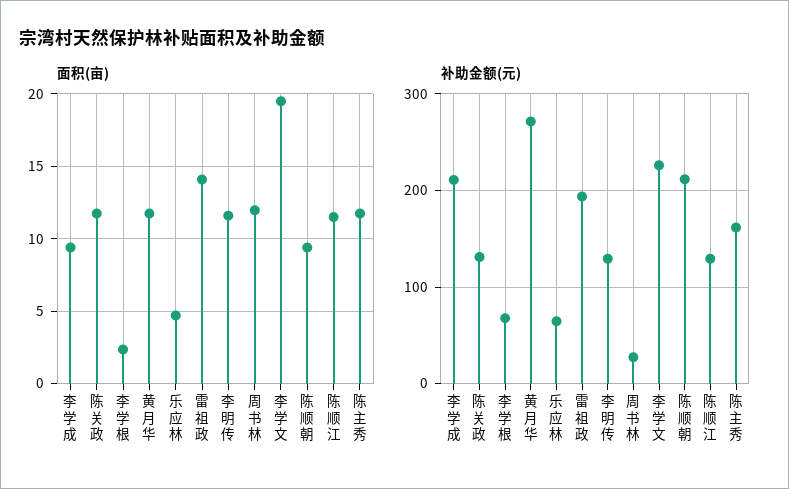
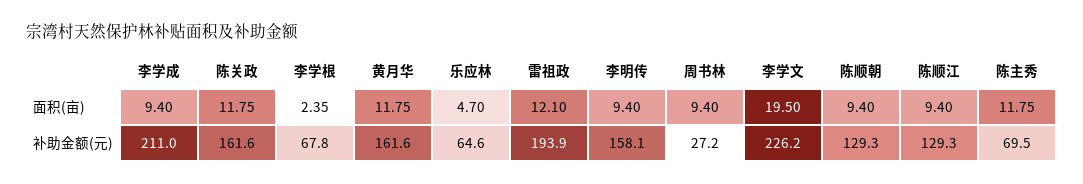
  {
    "面积(亩)": {
      "李学成": 9.4,
      "陈关政": 11.75,
      "李学根": 2.35,
      "黄月华": 11.75,
      "乐应林": 4.7,
-     "雷祖政": 14,
+     "雷祖政": 12.1,
-     "李明传": 11.5,
+     "李明传": 9.4,
-     "周书林": 12,
+     "周书林": 9.4,
      "李学文": 19.5,
      "陈顺朝": 9.4,
-     "陈顺江": 11.5,
+     "陈顺江": 9.4,
      "陈主秀": 11.75
    },
    "补助金额(元)": {
      "李学成": 211,
-     "陈关政": 130,
+     "陈关政": 161.6,
      "李学根": 67.8,
-     "黄月华": 270,
+     "黄月华": 161.6,
      "乐应林": 64.6,
      "雷祖政": 193.9,
-     "李明传": 130,
+     "李明传": 158.1,
      "周书林": 27.2,
      "李学文": 226.2,
-     "陈顺朝": 210,
+     "陈顺朝": 129.3,
      "陈顺江": 129.3,
-     "陈主秀": 160
+     "陈主秀": 69.5
    }
  }

